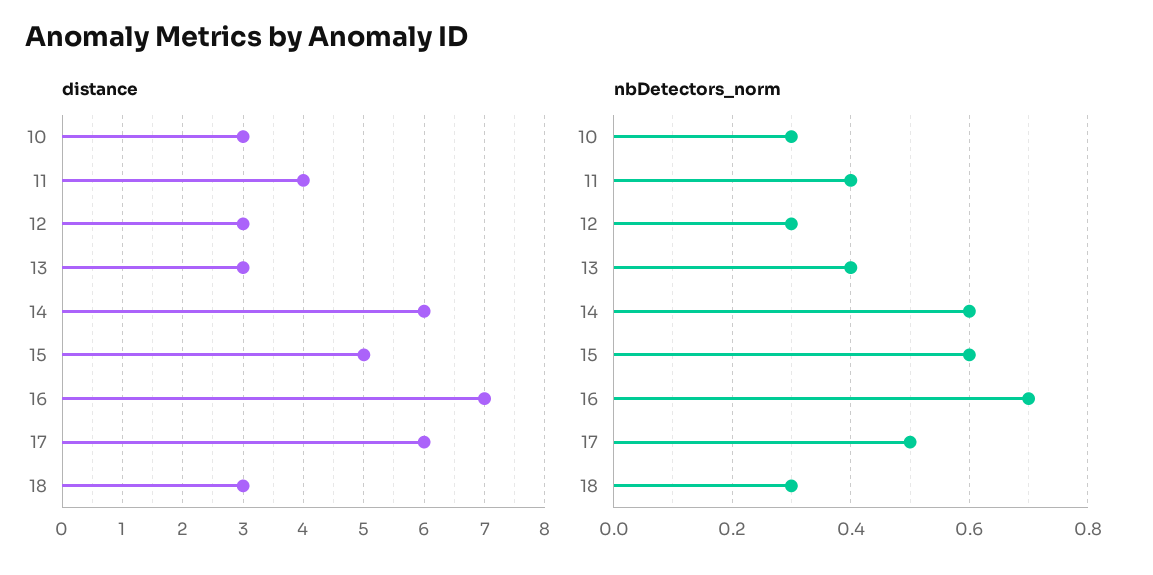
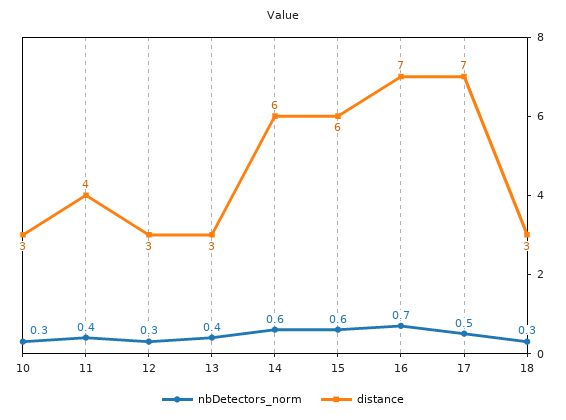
  {
    "distance": {
      "10": 3,
      "11": 4,
      "12": 3,
      "13": 3,
      "14": 6,
-     "15": 5,
+     "15": 6,
      "16": 7,
-     "17": 6,
+     "17": 7,
      "18": 3
    },
    "nbDetectors_norm": {
      "10": 0.3,
      "11": 0.4,
      "12": 0.3,
      "13": 0.4,
      "14": 0.6,
      "15": 0.6,
      "16": 0.7,
      "17": 0.5,
      "18": 0.3
    }
  }

